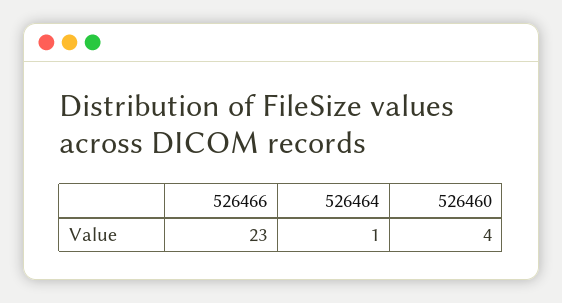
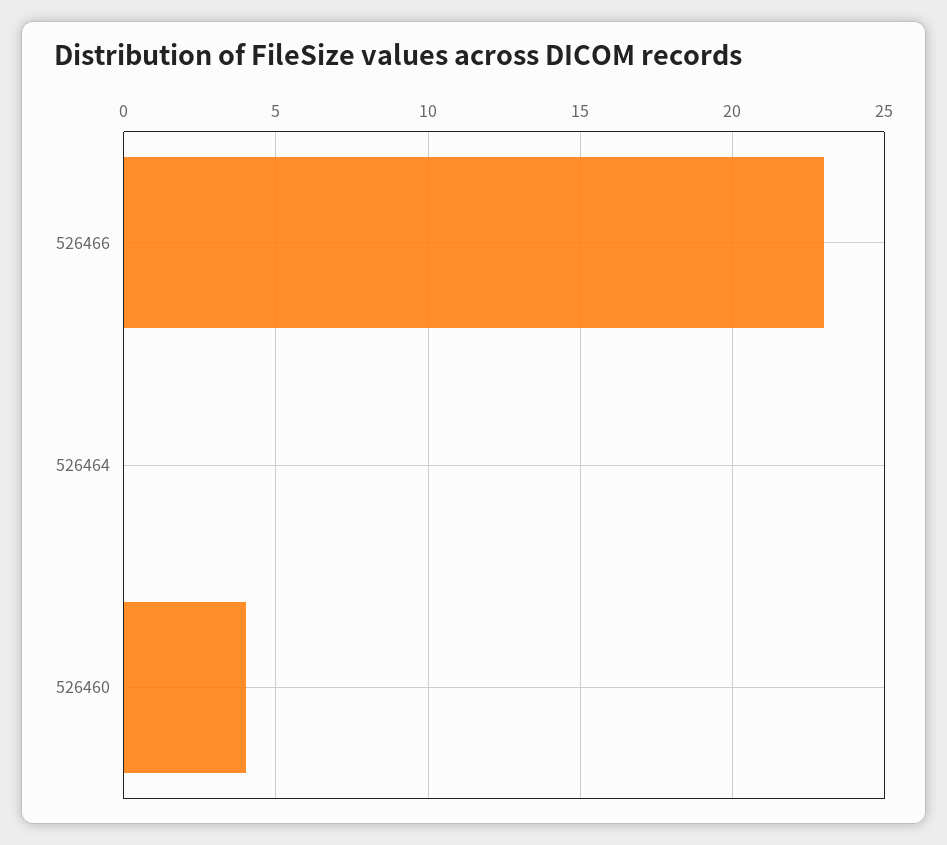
  {
    "526466": 23,
-   "526464": 1,
+   "526464": 0,
    "526460": 4
  }

